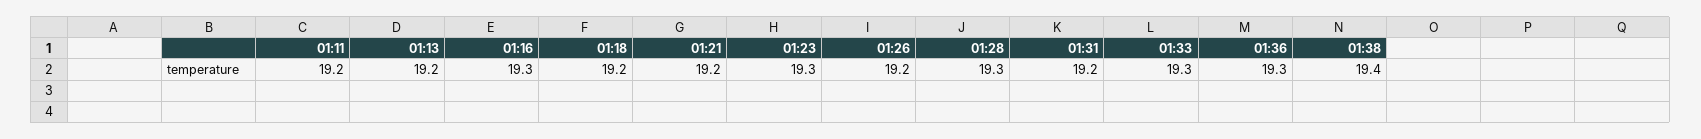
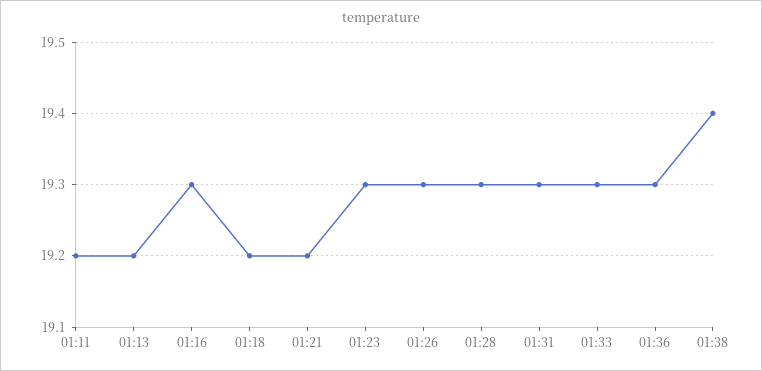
  {
    "01:11": 19.2,
    "01:13": 19.2,
    "01:16": 19.3,
    "01:18": 19.2,
    "01:21": 19.2,
    "01:23": 19.3,
-   "01:26": 19.2,
+   "01:26": 19.3,
    "01:28": 19.3,
-   "01:31": 19.2,
+   "01:31": 19.3,
    "01:33": 19.3,
    "01:36": 19.3,
    "01:38": 19.4
  }

